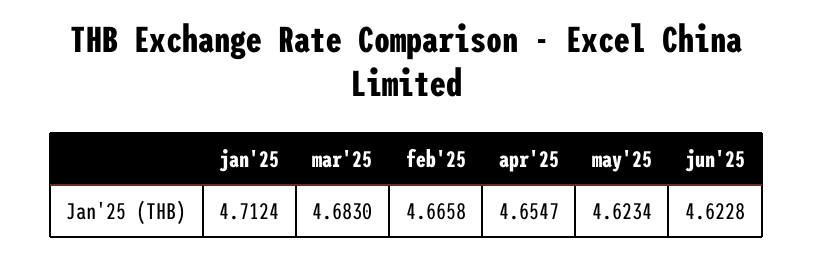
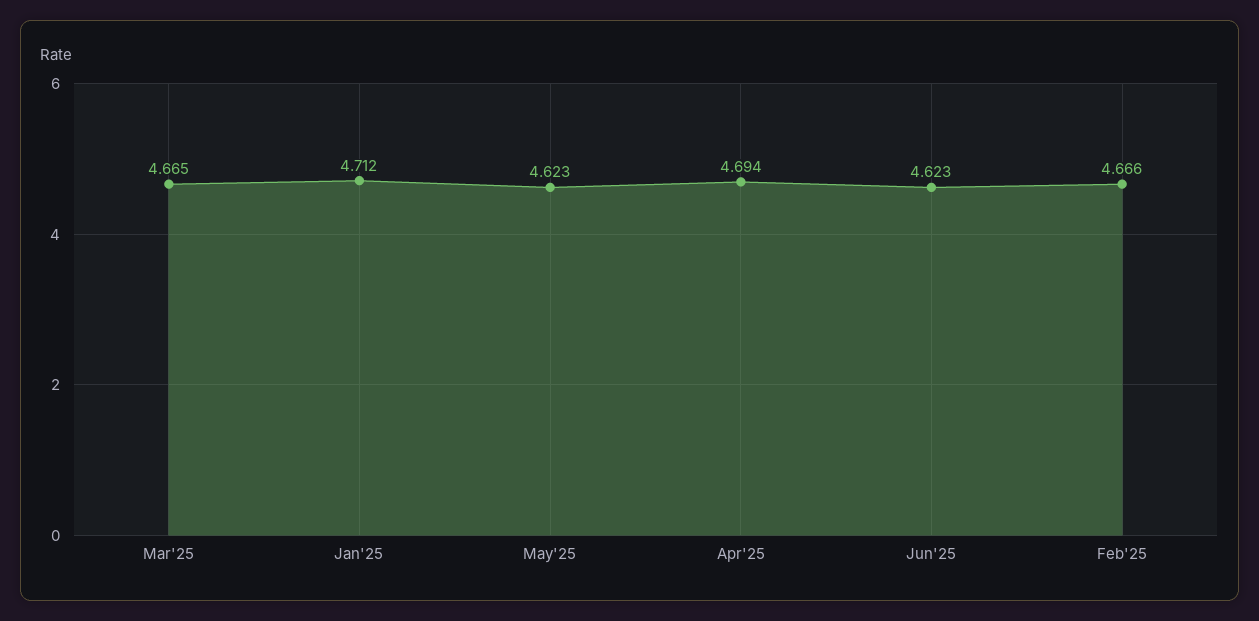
  {
    "jan'25": 4.7124,
-   "mar'25": 4.683,
+   "mar'25": 4.665,
    "feb'25": 4.6658,
-   "apr'25": 4.6547,
+   "apr'25": 4.694,
    "may'25": 4.6234,
    "jun'25": 4.6228
  }

